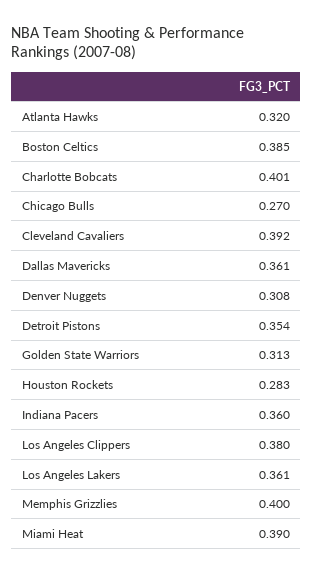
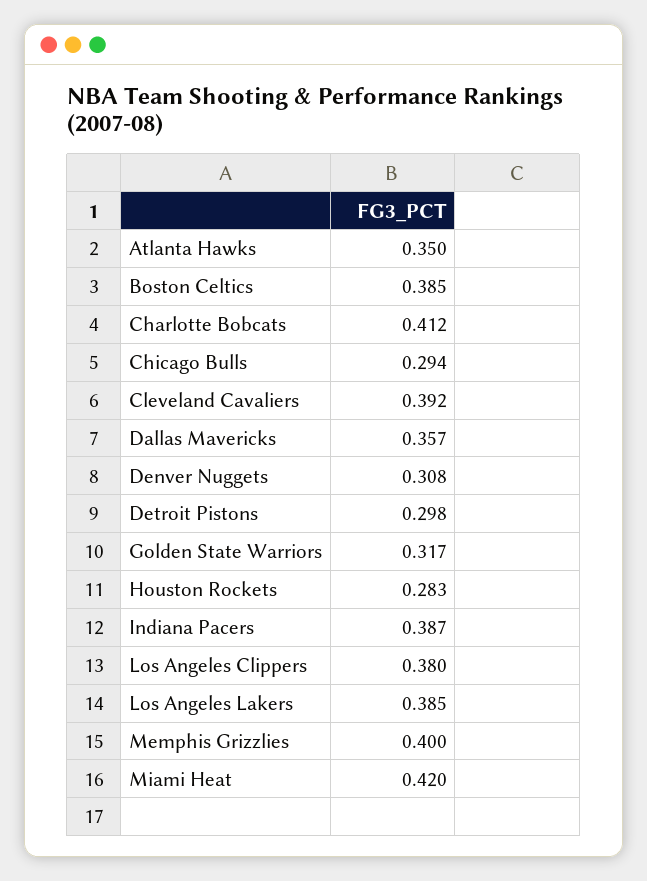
  {
-   "Atlanta Hawks": 0.32,
+   "Atlanta Hawks": 0.35,
    "Boston Celtics": 0.385,
-   "Charlotte Bobcats": 0.401,
+   "Charlotte Bobcats": 0.412,
-   "Chicago Bulls": 0.27,
+   "Chicago Bulls": 0.294,
    "Cleveland Cavaliers": 0.392,
-   "Dallas Mavericks": 0.361,
+   "Dallas Mavericks": 0.357,
    "Denver Nuggets": 0.308,
-   "Detroit Pistons": 0.354,
+   "Detroit Pistons": 0.298,
-   "Golden State Warriors": 0.313,
+   "Golden State Warriors": 0.317,
    "Houston Rockets": 0.283,
-   "Indiana Pacers": 0.36,
+   "Indiana Pacers": 0.387,
    "Los Angeles Clippers": 0.38,
-   "Los Angeles Lakers": 0.361,
+   "Los Angeles Lakers": 0.385,
    "Memphis Grizzlies": 0.4,
-   "Miami Heat": 0.39
+   "Miami Heat": 0.42
  }

